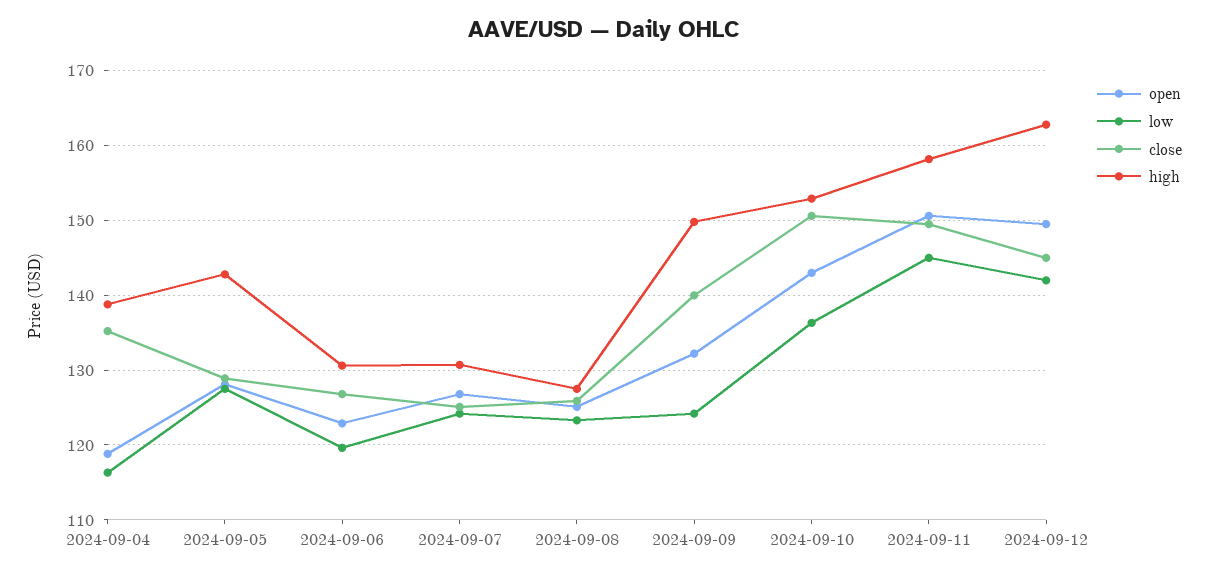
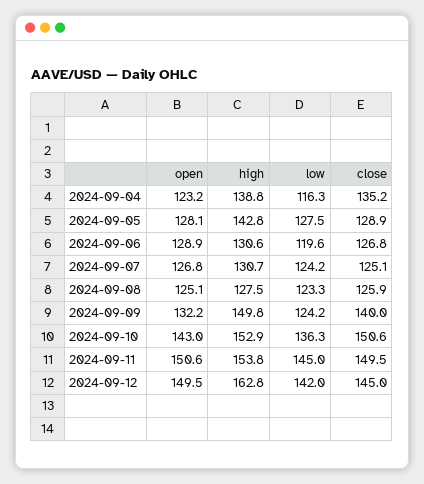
  {
    "open": {
-     "2024-09-04": 119,
+     "2024-09-04": 123.2,
      "2024-09-05": 128.1,
-     "2024-09-06": 123,
+     "2024-09-06": 128.9,
      "2024-09-07": 126.8,
      "2024-09-08": 125.1,
      "2024-09-09": 132.2,
      "2024-09-10": 143,
      "2024-09-11": 150.6,
      "2024-09-12": 149.5
    },
    "low": {
      "2024-09-04": 116.3,
      "2024-09-05": 127.5,
      "2024-09-06": 119.6,
      "2024-09-07": 124.2,
      "2024-09-08": 123.3,
      "2024-09-09": 124.2,
      "2024-09-10": 136.3,
      "2024-09-11": 145,
      "2024-09-12": 142
    },
    "close": {
      "2024-09-04": 135.2,
      "2024-09-05": 128.9,
      "2024-09-06": 126.8,
      "2024-09-07": 125.1,
      "2024-09-08": 125.9,
      "2024-09-09": 140,
      "2024-09-10": 150.6,
      "2024-09-11": 149.5,
      "2024-09-12": 145
    },
    "high": {
      "2024-09-04": 138.8,
      "2024-09-05": 142.8,
      "2024-09-06": 130.6,
      "2024-09-07": 130.7,
      "2024-09-08": 127.5,
      "2024-09-09": 149.8,
      "2024-09-10": 152.9,
-     "2024-09-11": 158,
+     "2024-09-11": 153.8,
      "2024-09-12": 162.8
    }
  }

